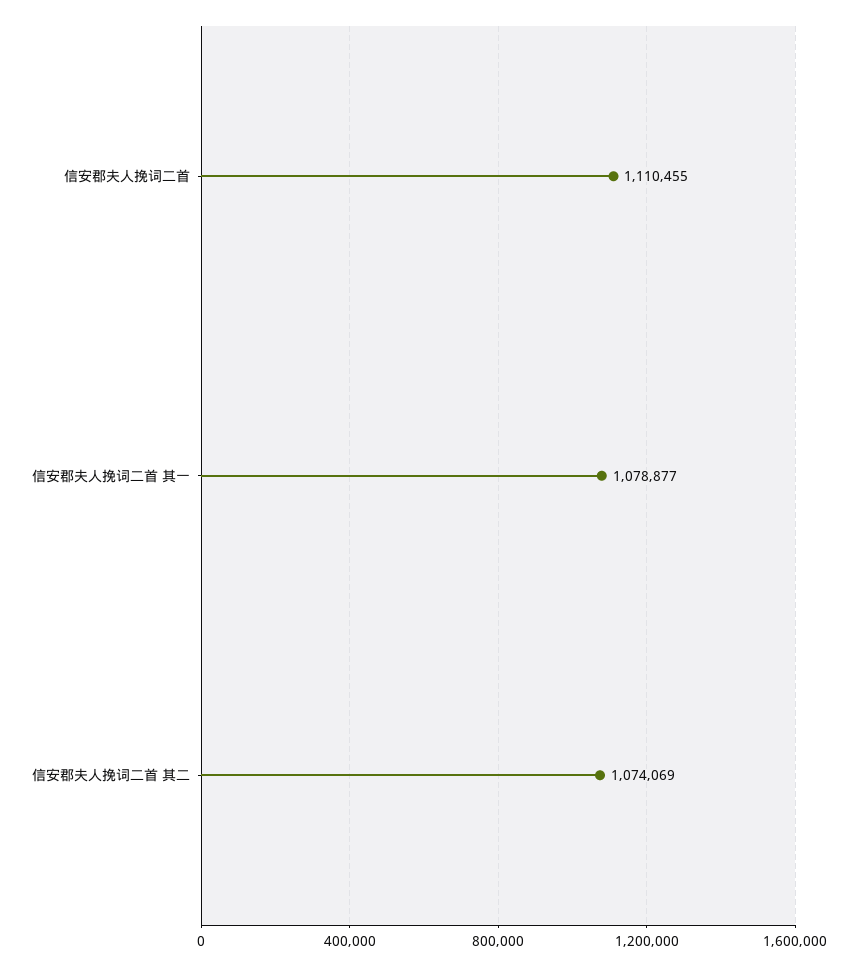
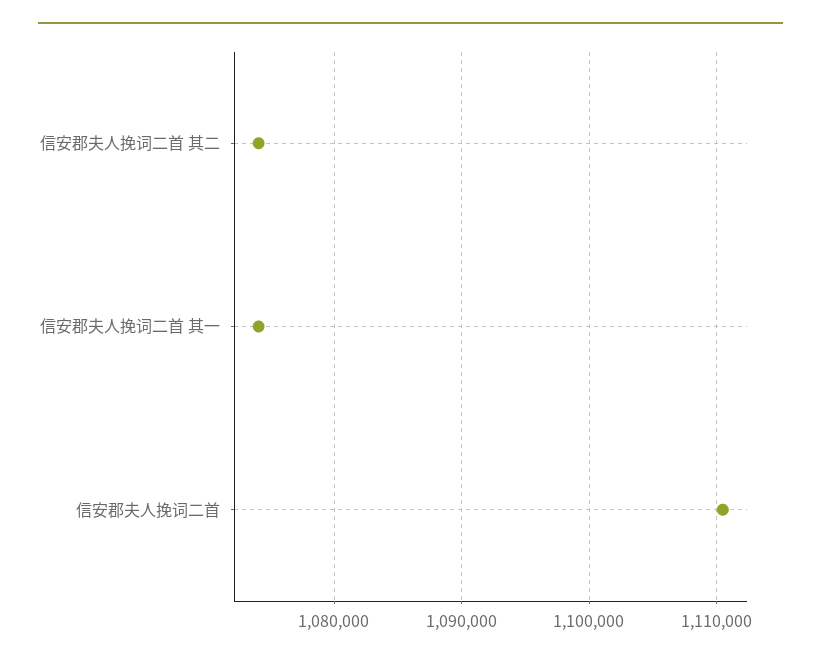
  {
    "信安郡夫人挽词二首": 1110455,
-   "信安郡夫人挽词二首 其一": 1078877,
+   "信安郡夫人挽词二首 其一": 1074000,
    "信安郡夫人挽词二首 其二": 1074069
  }

